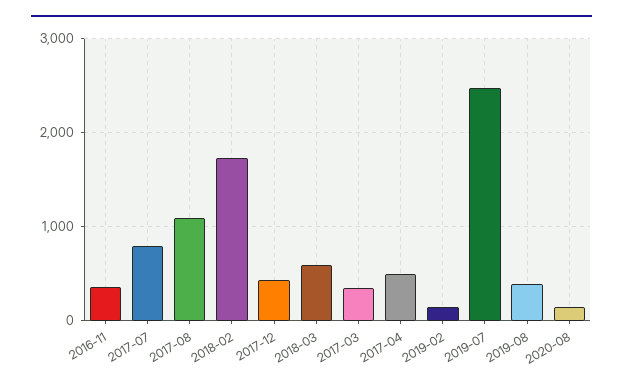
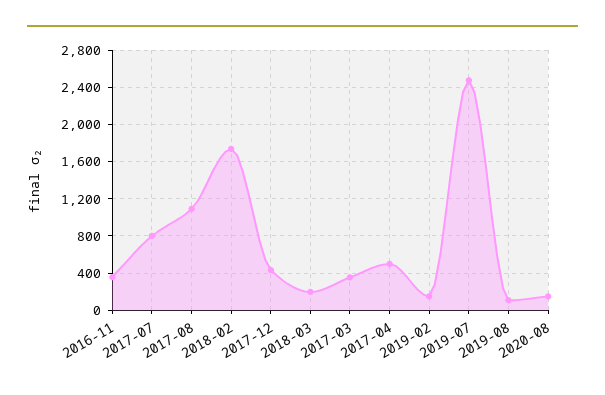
  {
    "2016-11": 400,
    "2017-07": 800,
    "2017-08": 1100,
    "2018-02": 1700,
    "2017-12": 400,
-   "2018-03": 600,
+   "2018-03": 200,
    "2017-03": 400,
    "2017-04": 500,
    "2019-02": 200,
    "2019-07": 2500,
-   "2019-08": 400,
+   "2019-08": 100,
    "2020-08": 200
  }

